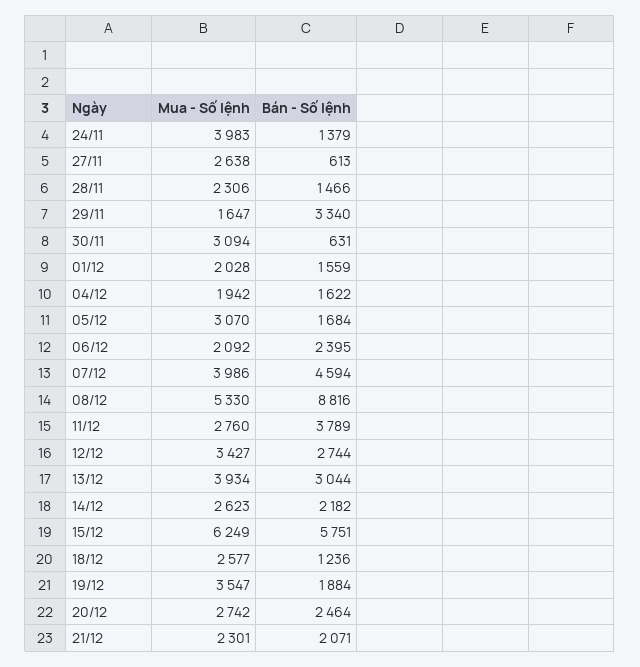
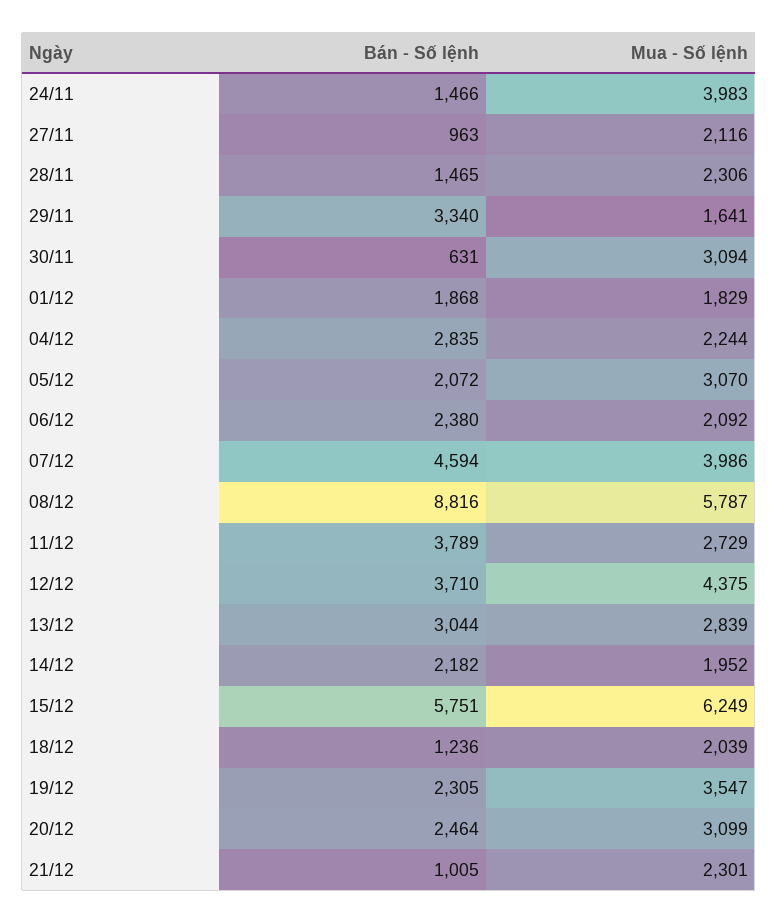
  {
    "Mua - Số lệnh": {
      "24/11": 3983,
-     "27/11": 2638,
+     "27/11": 2116,
      "28/11": 2306,
-     "29/11": 1647,
+     "29/11": 1641,
      "30/11": 3094,
-     "01/12": 2028,
+     "01/12": 1829,
-     "04/12": 1942,
+     "04/12": 2244,
      "05/12": 3070,
      "06/12": 2092,
      "07/12": 3986,
-     "08/12": 5330,
+     "08/12": 5787,
-     "11/12": 2760,
+     "11/12": 2729,
-     "12/12": 3427,
+     "12/12": 4375,
-     "13/12": 3934,
+     "13/12": 2839,
-     "14/12": 2623,
+     "14/12": 1952,
      "15/12": 6249,
-     "18/12": 2577,
+     "18/12": 2039,
      "19/12": 3547,
-     "20/12": 2742,
+     "20/12": 3099,
      "21/12": 2301
    },
    "Bán - Số lệnh": {
-     "24/11": 1379,
+     "24/11": 1466,
-     "27/11": 613,
+     "27/11": 963,
-     "28/11": 1466,
+     "28/11": 1465,
      "29/11": 3340,
      "30/11": 631,
-     "01/12": 1559,
+     "01/12": 1868,
-     "04/12": 1622,
+     "04/12": 2835,
-     "05/12": 1684,
+     "05/12": 2072,
-     "06/12": 2395,
+     "06/12": 2380,
      "07/12": 4594,
      "08/12": 8816,
      "11/12": 3789,
-     "12/12": 2744,
+     "12/12": 3710,
      "13/12": 3044,
      "14/12": 2182,
      "15/12": 5751,
      "18/12": 1236,
-     "19/12": 1884,
+     "19/12": 2305,
      "20/12": 2464,
-     "21/12": 2071
+     "21/12": 1005
    }
  }

